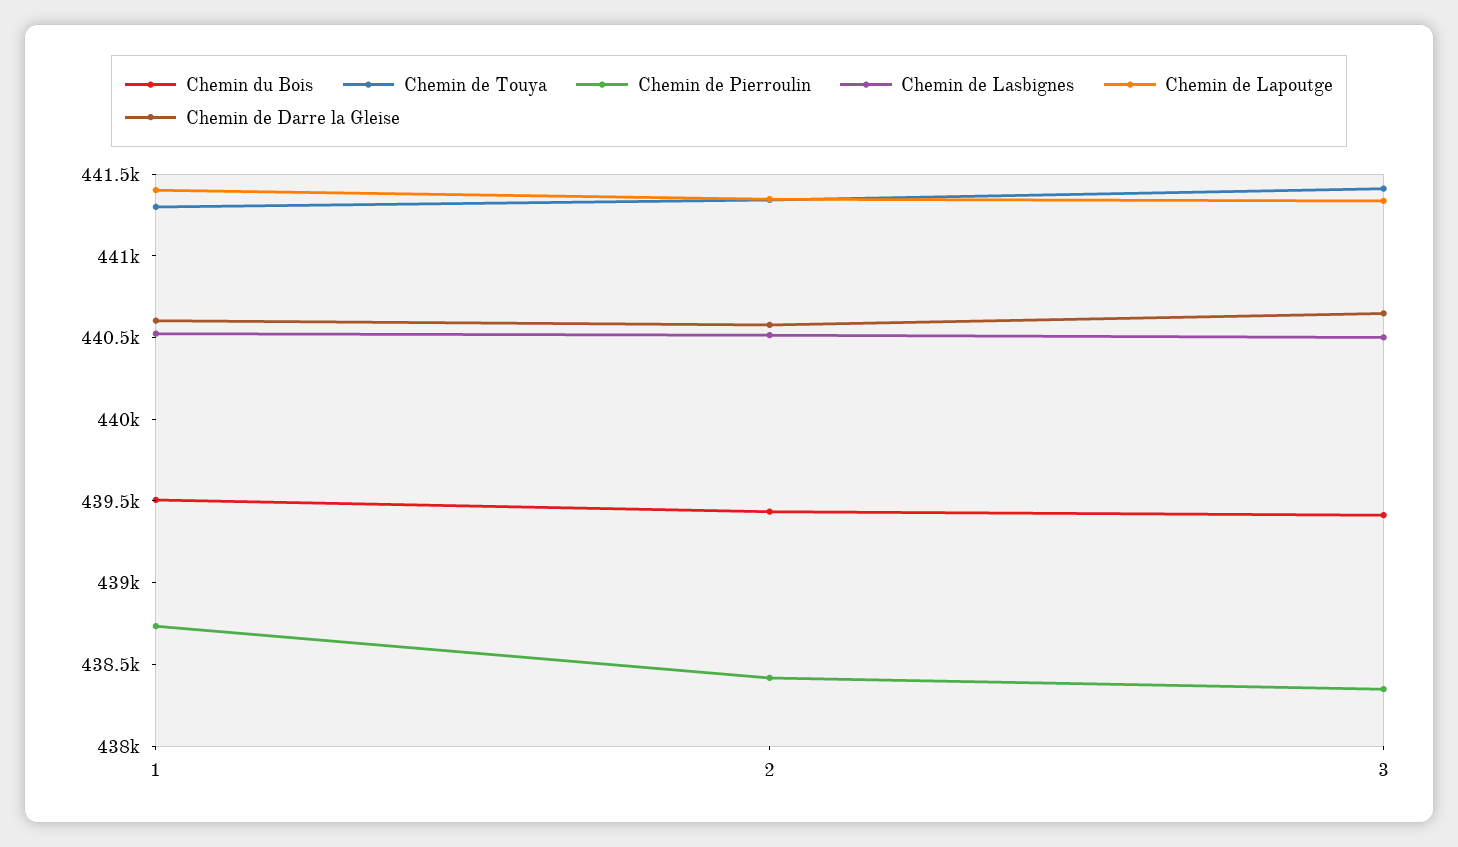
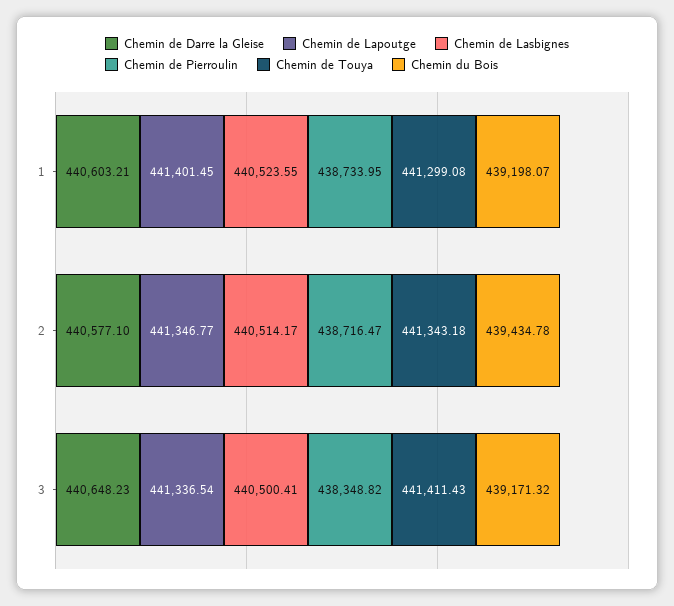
  {
    "Chemin du Bois": {
-     "1": 439500,
+     "1": 439198.07,
      "2": 439434.78,
-     "3": 439400
+     "3": 439171.32
    },
    "Chemin de Touya": {
      "1": 441299.08,
      "2": 441343.18,
      "3": 441411.43
    },
    "Chemin de Pierroulin": {
      "1": 438733.95,
-     "2": 438400,
+     "2": 438716.47,
      "3": 438348.82
    },
    "Chemin de Lasbignes": {
      "1": 440523.55,
      "2": 440514.17,
      "3": 440500.41
    },
    "Chemin de Lapoutge": {
      "1": 441401.45,
      "2": 441346.77,
      "3": 441336.54
    },
    "Chemin de Darre la Gleise": {
      "1": 440603.21,
      "2": 440577.1,
      "3": 440648.23
    }
  }

